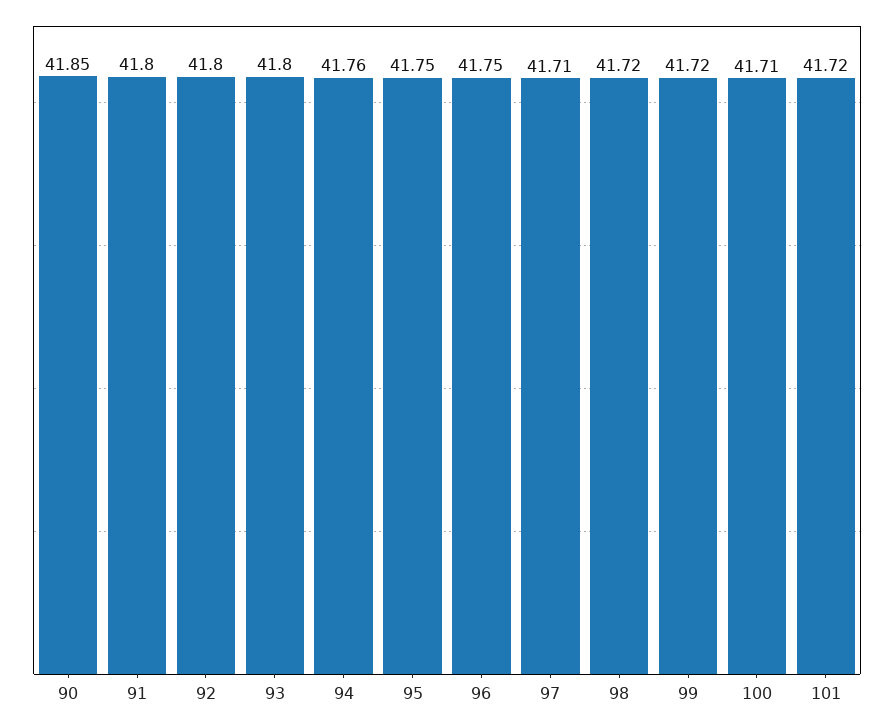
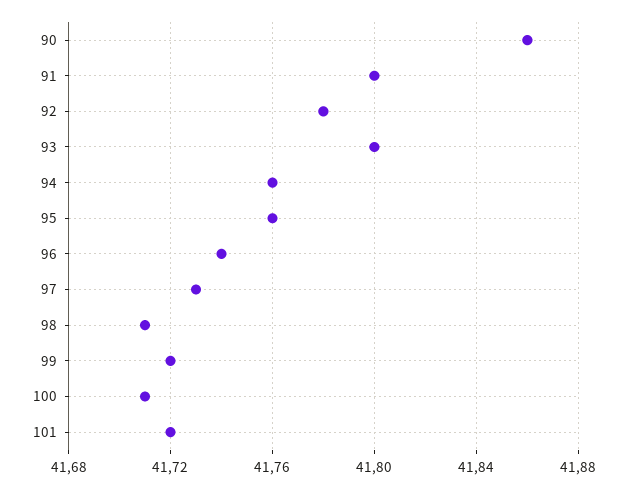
  {
-   "90": 41.85,
+   "90": 41.86,
    "91": 41.8,
-   "92": 41.8,
+   "92": 41.78,
    "93": 41.8,
    "94": 41.76,
-   "95": 41.75,
+   "95": 41.76,
-   "96": 41.75,
+   "96": 41.74,
-   "97": 41.71,
+   "97": 41.73,
-   "98": 41.72,
+   "98": 41.71,
    "99": 41.72,
    "100": 41.71,
    "101": 41.72
  }

